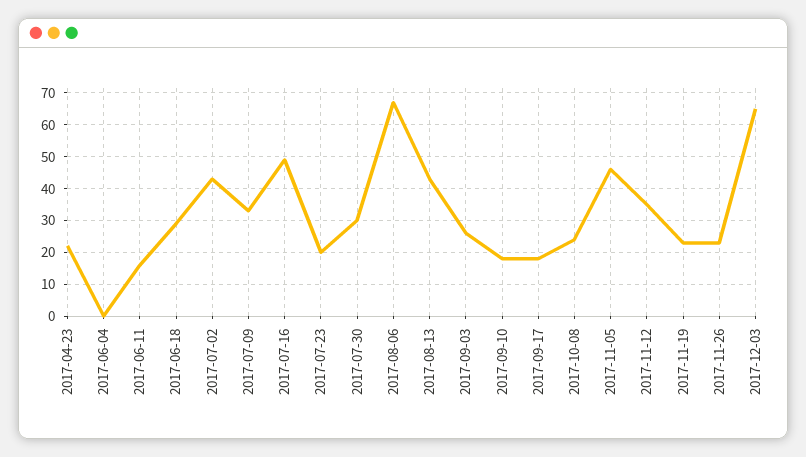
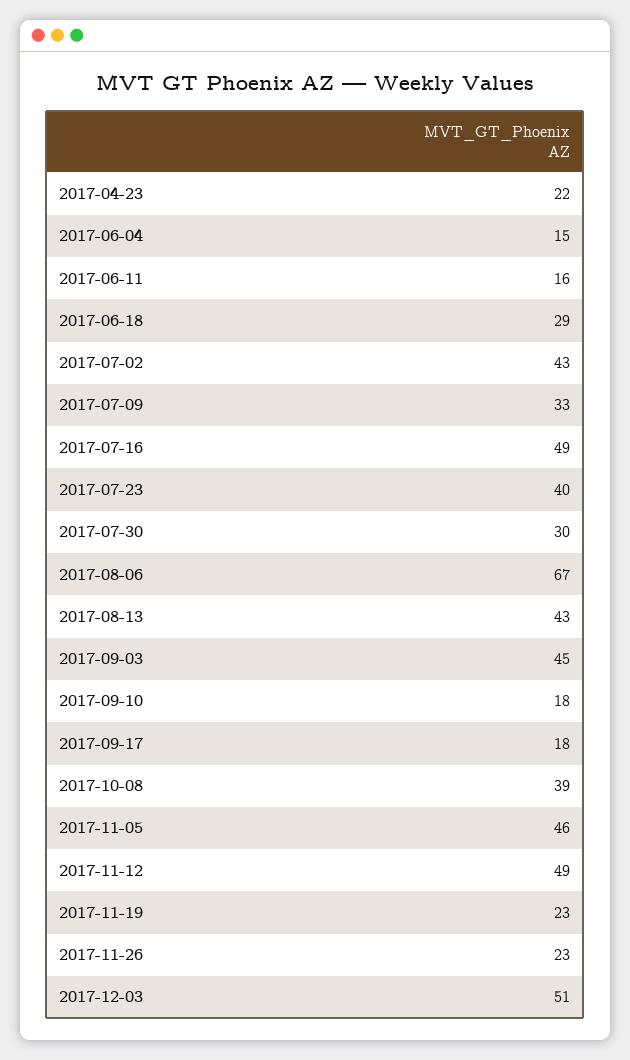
  {
    "2017-04-23": 22,
-   "2017-06-04": 0,
+   "2017-06-04": 15,
    "2017-06-11": 16,
    "2017-06-18": 29,
    "2017-07-02": 43,
    "2017-07-09": 33,
    "2017-07-16": 49,
-   "2017-07-23": 20,
+   "2017-07-23": 40,
    "2017-07-30": 30,
    "2017-08-06": 67,
    "2017-08-13": 43,
-   "2017-09-03": 25,
+   "2017-09-03": 45,
    "2017-09-10": 18,
    "2017-09-17": 18,
-   "2017-10-08": 25,
+   "2017-10-08": 39,
    "2017-11-05": 46,
-   "2017-11-12": 35,
+   "2017-11-12": 49,
    "2017-11-19": 23,
    "2017-11-26": 23,
-   "2017-12-03": 65
+   "2017-12-03": 51
  }

